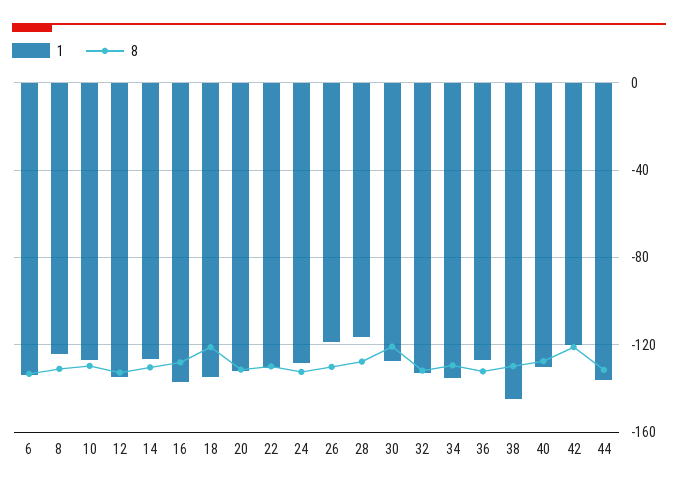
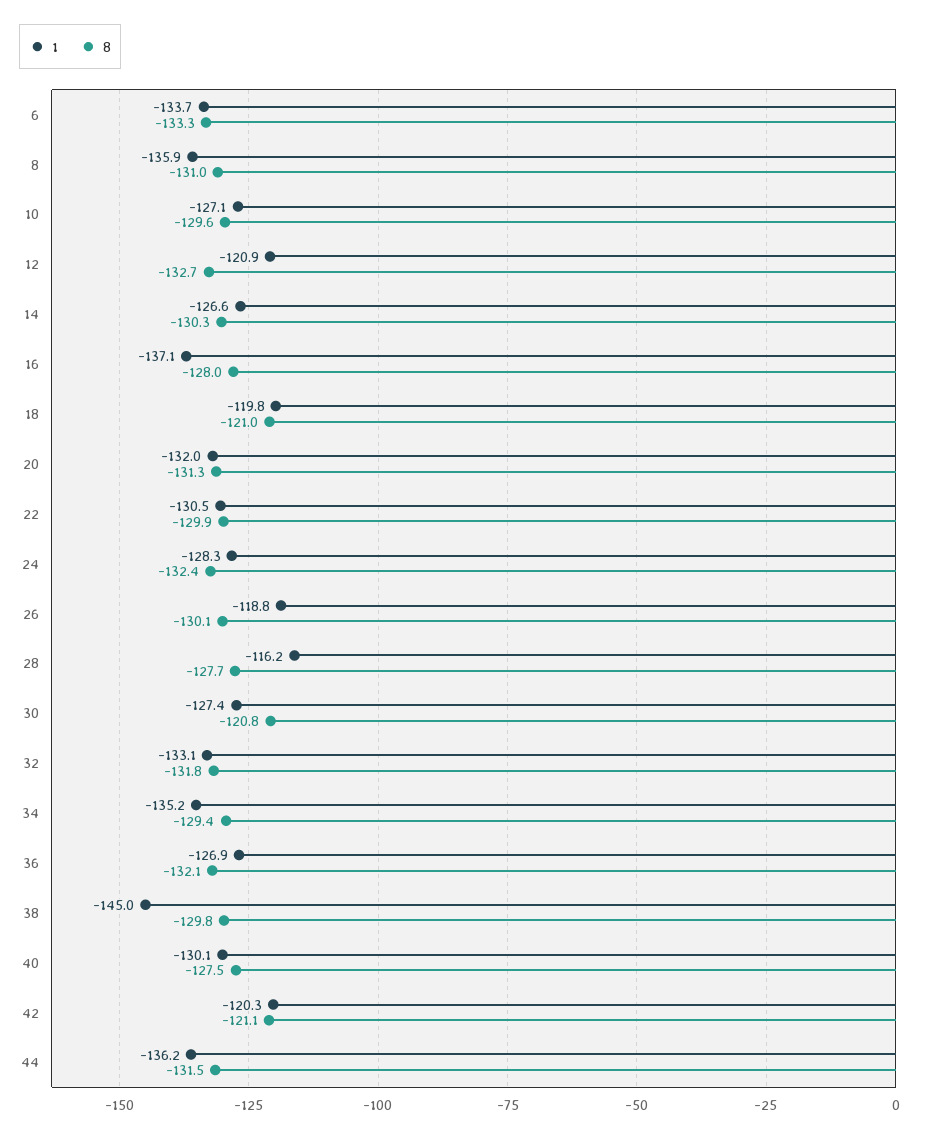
  {
    "1": {
      "6": -133.7,
-     "8": -125,
+     "8": -135.9,
      "10": -127.1,
-     "12": -135,
+     "12": -120.9,
      "14": -126.6,
      "16": -137.1,
-     "18": -135,
+     "18": -119.8,
      "20": -132,
      "22": -130.5,
      "24": -128.3,
      "26": -118.8,
      "28": -116.2,
      "30": -127.4,
      "32": -133.1,
      "34": -135.2,
      "36": -126.9,
      "38": -145,
      "40": -130.1,
      "42": -120.3,
      "44": -136.2
    },
    "8": {
      "6": -133.3,
      "8": -131,
      "10": -129.6,
      "12": -132.7,
      "14": -130.3,
      "16": -128,
      "18": -121,
      "20": -131.3,
      "22": -129.9,
      "24": -132.4,
      "26": -130.1,
      "28": -127.7,
      "30": -120.8,
      "32": -131.8,
      "34": -129.4,
      "36": -132.1,
      "38": -129.8,
      "40": -127.5,
      "42": -121.1,
      "44": -131.5
    }
  }

